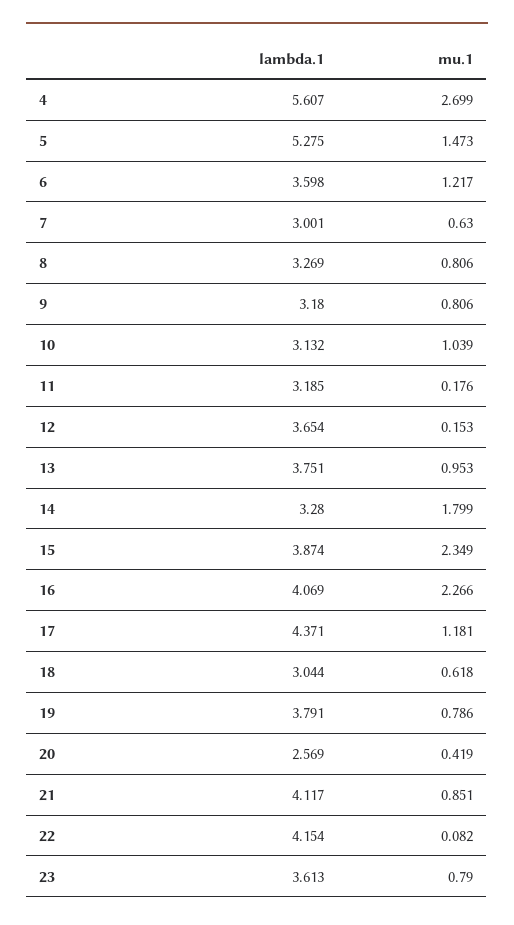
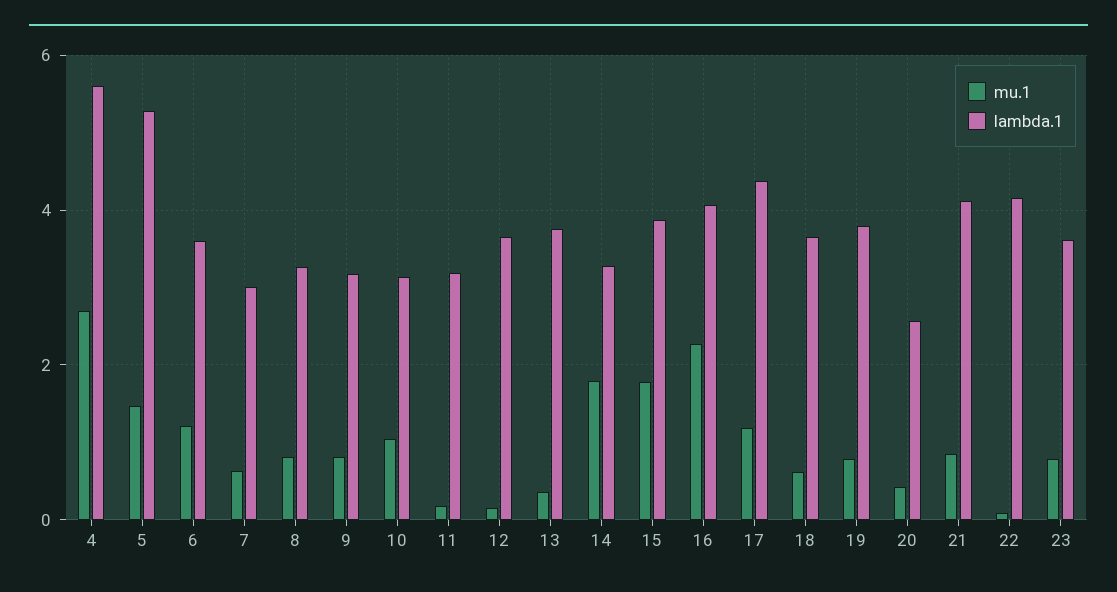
  {
    "lambda.1": {
      "4": 5.607,
      "5": 5.275,
      "6": 3.598,
      "7": 3.001,
      "8": 3.269,
      "9": 3.18,
      "10": 3.132,
      "11": 3.185,
      "12": 3.654,
      "13": 3.751,
      "14": 3.28,
      "15": 3.874,
      "16": 4.069,
      "17": 4.371,
-     "18": 3.044,
+     "18": 3.6,
      "19": 3.791,
      "20": 2.569,
      "21": 4.117,
      "22": 4.154,
      "23": 3.613
    },
    "mu.1": {
      "4": 2.699,
      "5": 1.473,
      "6": 1.217,
      "7": 0.63,
      "8": 0.806,
      "9": 0.806,
      "10": 1.039,
      "11": 0.176,
      "12": 0.153,
-     "13": 0.953,
+     "13": 0.4,
      "14": 1.799,
-     "15": 2.349,
+     "15": 1.8,
      "16": 2.266,
      "17": 1.181,
      "18": 0.618,
      "19": 0.786,
      "20": 0.419,
      "21": 0.851,
      "22": 0.082,
      "23": 0.79
    }
  }

